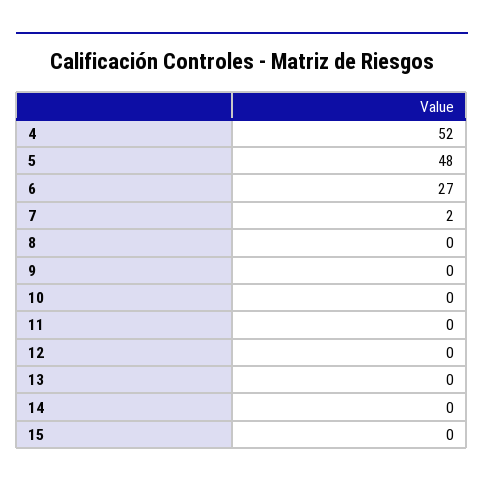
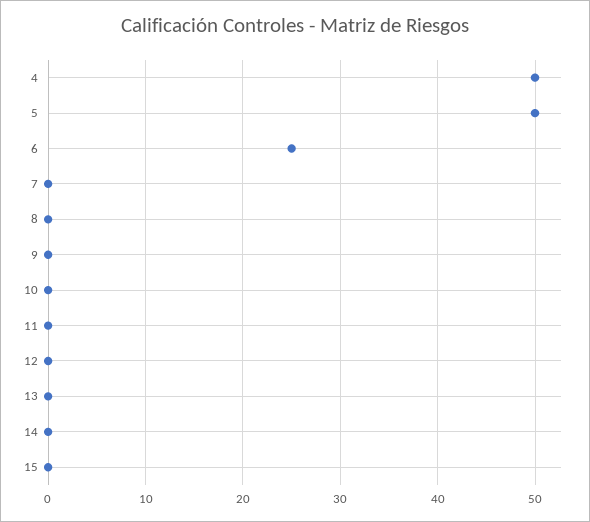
  {
-   "4": 52,
+   "4": 50,
-   "5": 48,
+   "5": 50,
-   "6": 27,
+   "6": 25,
-   "7": 2,
+   "7": 0,
    "8": 0,
    "9": 0,
    "10": 0,
    "11": 0,
    "12": 0,
    "13": 0,
    "14": 0,
    "15": 0
  }

